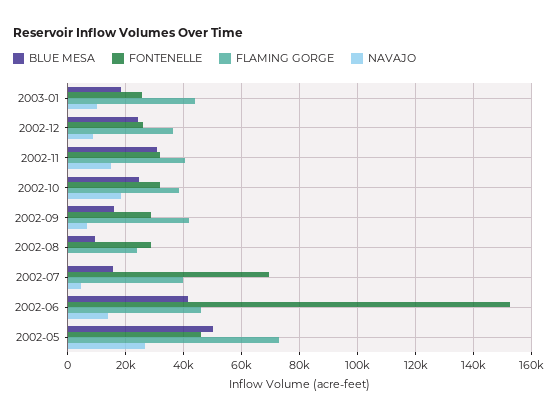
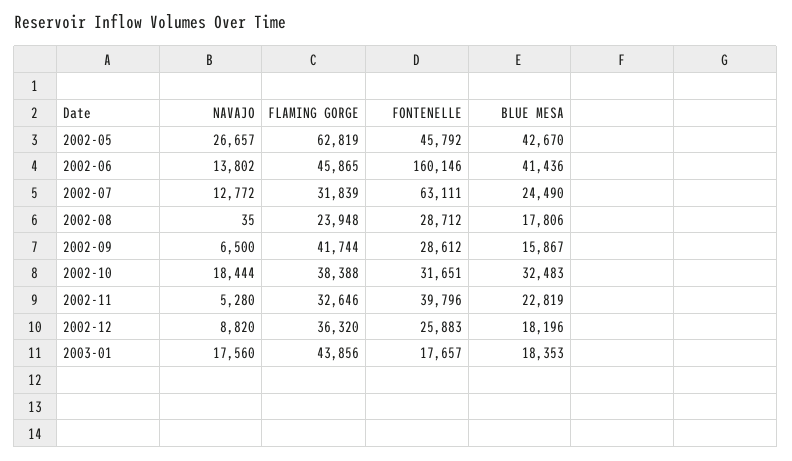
  {
    "BLUE MESA": {
      "2003-01": 18353,
-     "2002-12": 25000,
+     "2002-12": 18196,
-     "2002-11": 30000,
+     "2002-11": 22819,
-     "2002-10": 25000,
+     "2002-10": 32483,
      "2002-09": 15867,
-     "2002-08": 10000,
+     "2002-08": 17806,
-     "2002-07": 15000,
+     "2002-07": 24490,
      "2002-06": 41436,
-     "2002-05": 50000
+     "2002-05": 42670
    },
    "FONTENELLE": {
-     "2003-01": 25000,
+     "2003-01": 17657,
      "2002-12": 25883,
-     "2002-11": 32500,
+     "2002-11": 39796,
      "2002-10": 31651,
      "2002-09": 28612,
      "2002-08": 28712,
-     "2002-07": 70000,
+     "2002-07": 63111,
-     "2002-06": 152500,
+     "2002-06": 160146,
      "2002-05": 45792
    },
    "FLAMING GORGE": {
      "2003-01": 43856,
      "2002-12": 36320,
-     "2002-11": 40000,
+     "2002-11": 32646,
      "2002-10": 38388,
      "2002-09": 41744,
      "2002-08": 23948,
-     "2002-07": 40000,
+     "2002-07": 31839,
      "2002-06": 45865,
-     "2002-05": 72500
+     "2002-05": 62819
    },
    "NAVAJO": {
-     "2003-01": 10000,
+     "2003-01": 17560,
      "2002-12": 8820,
-     "2002-11": 15000,
+     "2002-11": 5280,
      "2002-10": 18444,
      "2002-09": 6500,
      "2002-08": 35,
-     "2002-07": 5000,
+     "2002-07": 12772,
      "2002-06": 13802,
      "2002-05": 26657
    }
  }

